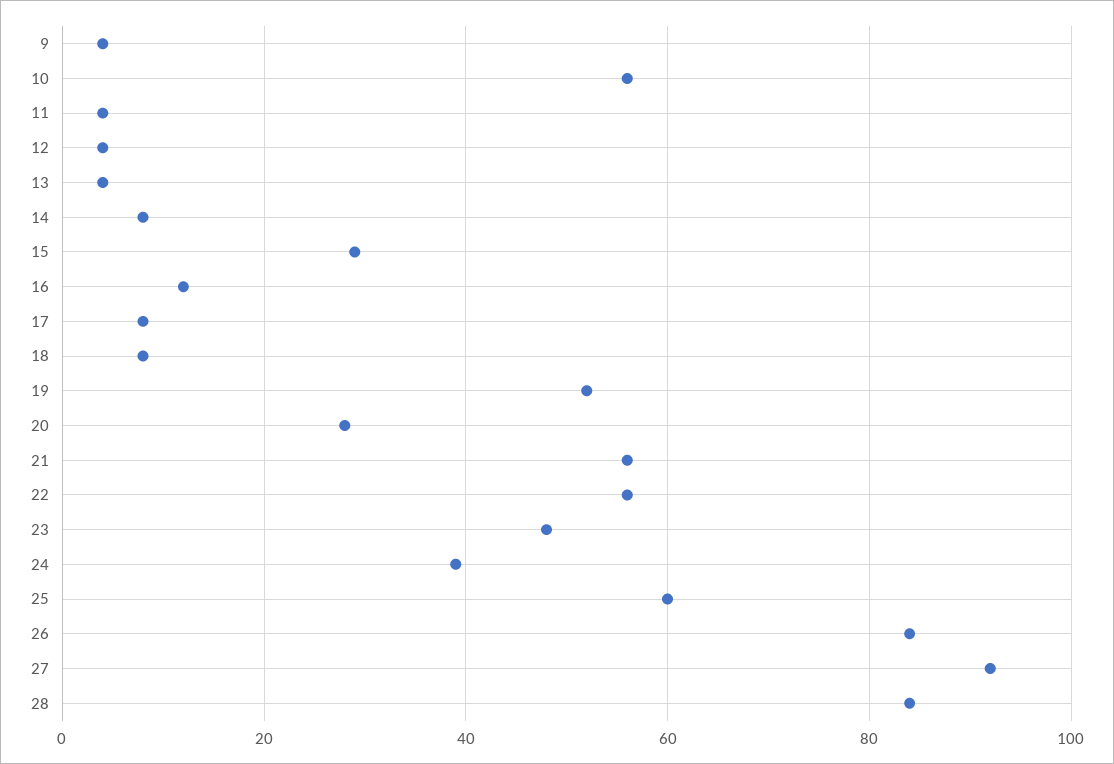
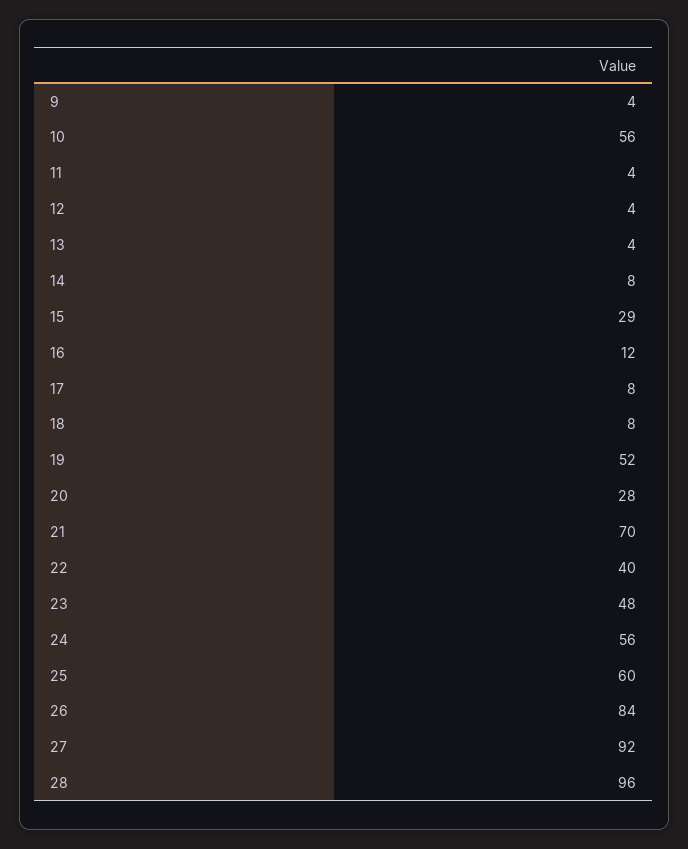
  {
    "9": 4,
    "10": 56,
    "11": 4,
    "12": 4,
    "13": 4,
    "14": 8,
    "15": 29,
    "16": 12,
    "17": 8,
    "18": 8,
    "19": 52,
    "20": 28,
-   "21": 55,
+   "21": 70,
-   "22": 55,
+   "22": 40,
    "23": 48,
-   "24": 40,
+   "24": 56,
    "25": 60,
    "26": 84,
    "27": 92,
-   "28": 85
+   "28": 96
  }

